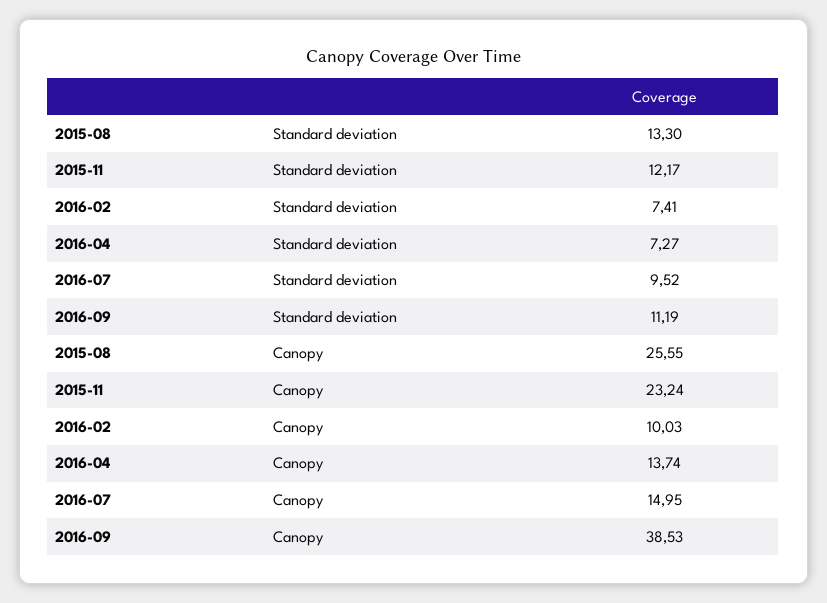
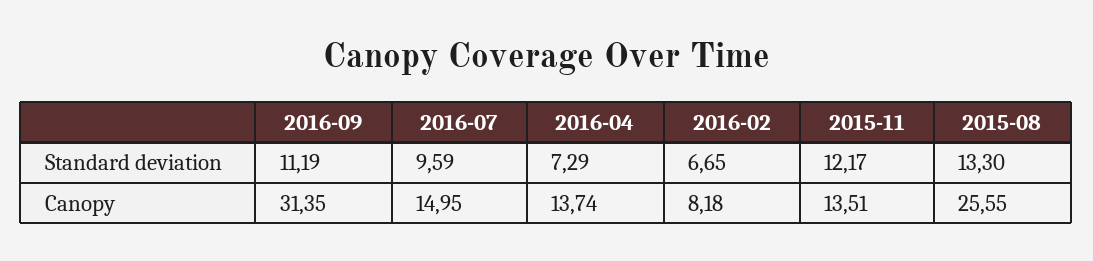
  {
    "2015-08": {
      "Standard deviation": 13.3,
      "Canopy": 25.55
    },
    "2015-11": {
      "Standard deviation": 12.17,
-     "Canopy": 23.24
+     "Canopy": 13.51
    },
    "2016-02": {
-     "Standard deviation": 7.41,
+     "Standard deviation": 6.65,
-     "Canopy": 10.03
+     "Canopy": 8.18
    },
    "2016-04": {
-     "Standard deviation": 7.27,
+     "Standard deviation": 7.29,
      "Canopy": 13.74
    },
    "2016-07": {
-     "Standard deviation": 9.52,
+     "Standard deviation": 9.59,
      "Canopy": 14.95
    },
    "2016-09": {
      "Standard deviation": 11.19,
-     "Canopy": 38.53
+     "Canopy": 31.35
    }
  }

